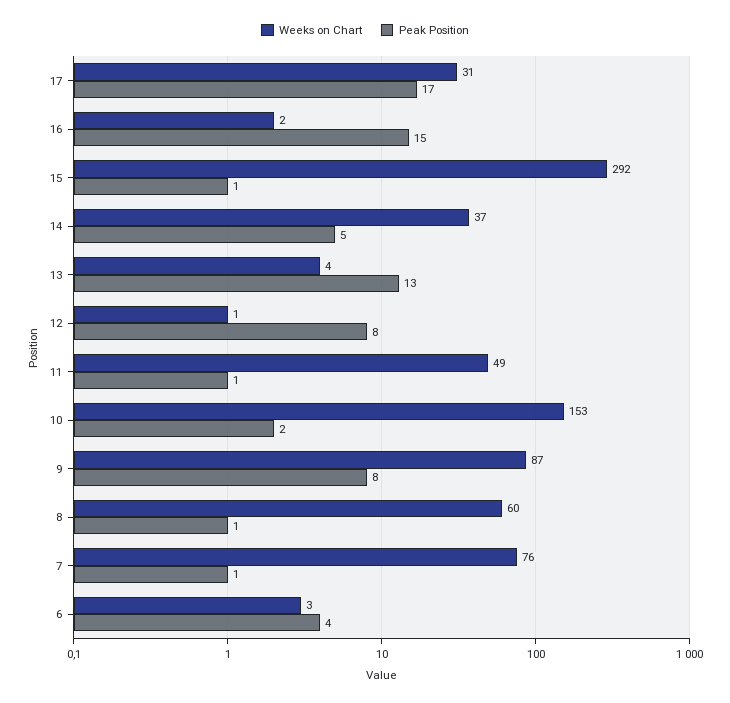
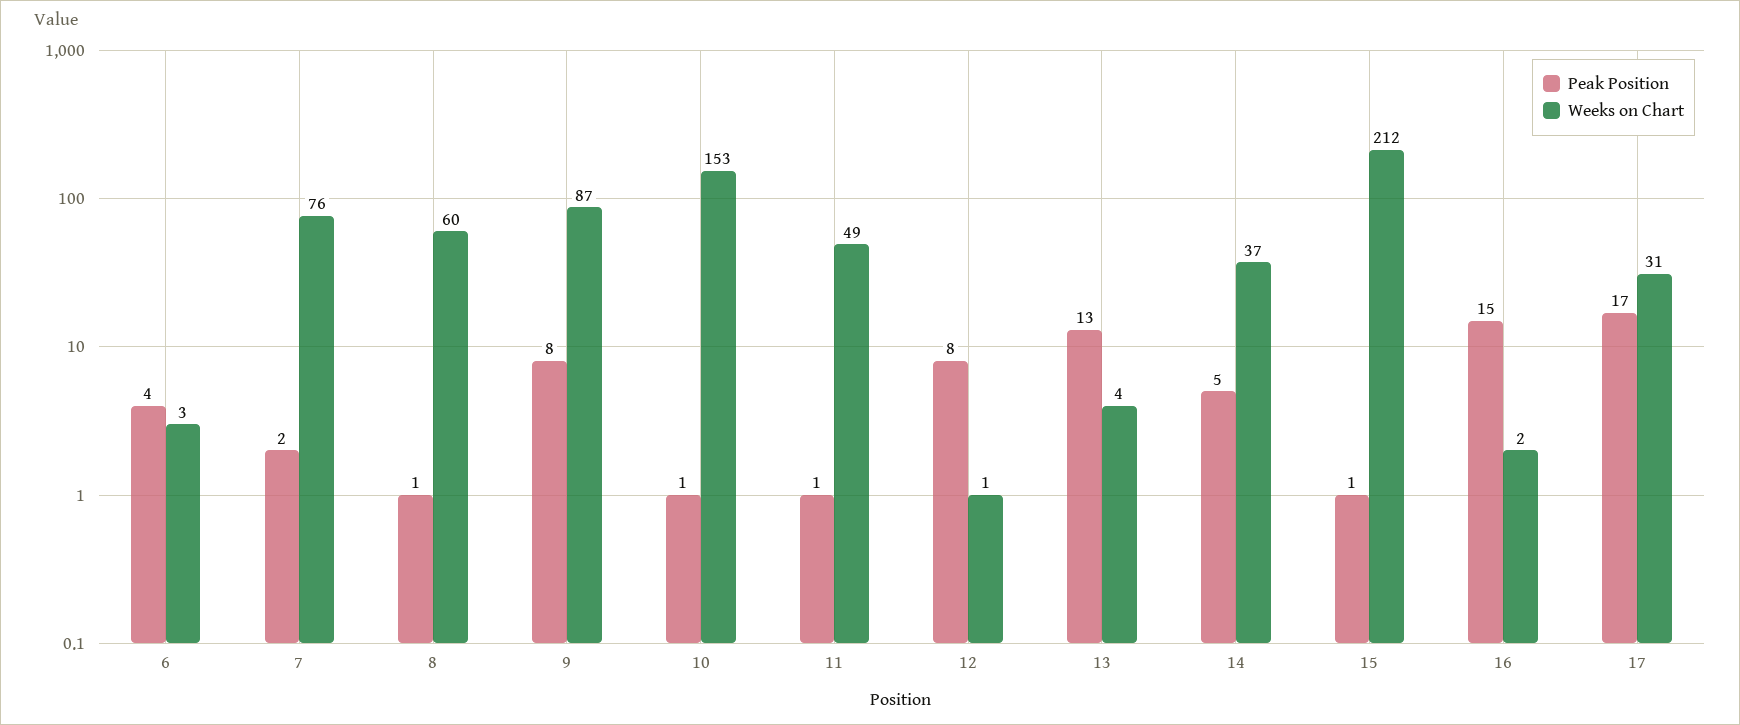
  {
    "Weeks on Chart": {
      "17": 31,
      "16": 2,
-     "15": 292,
+     "15": 212,
      "14": 37,
      "13": 4,
      "12": 1,
      "11": 49,
      "10": 153,
      "9": 87,
      "8": 60,
      "7": 76,
      "6": 3
    },
    "Peak Position": {
      "17": 17,
      "16": 15,
      "15": 1,
      "14": 5,
      "13": 13,
      "12": 8,
      "11": 1,
-     "10": 2,
+     "10": 1,
      "9": 8,
      "8": 1,
-     "7": 1,
+     "7": 2,
      "6": 4
    }
  }

